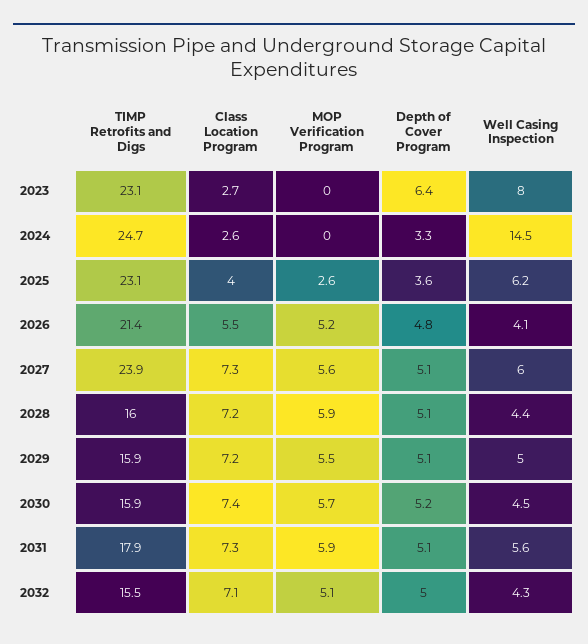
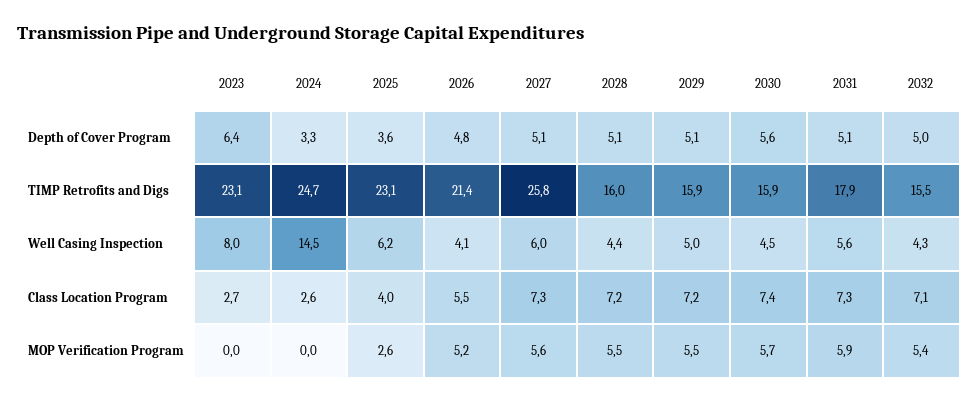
  {
    "TIMP Retrofits and Digs": {
      "2023": 23.1,
      "2024": 24.7,
      "2025": 23.1,
      "2026": 21.4,
-     "2027": 23.9,
+     "2027": 25.8,
      "2028": 16,
      "2029": 15.9,
      "2030": 15.9,
      "2031": 17.9,
      "2032": 15.5
    },
    "Class Location Program": {
      "2023": 2.7,
      "2024": 2.6,
      "2025": 4,
      "2026": 5.5,
      "2027": 7.3,
      "2028": 7.2,
      "2029": 7.2,
      "2030": 7.4,
      "2031": 7.3,
      "2032": 7.1
    },
    "MOP Verification Program": {
      "2023": 0,
      "2024": 0,
      "2025": 2.6,
      "2026": 5.2,
      "2027": 5.6,
-     "2028": 5.9,
+     "2028": 5.5,
      "2029": 5.5,
      "2030": 5.7,
      "2031": 5.9,
-     "2032": 5.1
+     "2032": 5.4
    },
    "Depth of Cover Program": {
      "2023": 6.4,
      "2024": 3.3,
      "2025": 3.6,
      "2026": 4.8,
      "2027": 5.1,
      "2028": 5.1,
      "2029": 5.1,
-     "2030": 5.2,
+     "2030": 5.6,
      "2031": 5.1,
      "2032": 5
    },
    "Well Casing Inspection": {
      "2023": 8,
      "2024": 14.5,
      "2025": 6.2,
      "2026": 4.1,
      "2027": 6,
      "2028": 4.4,
      "2029": 5,
      "2030": 4.5,
      "2031": 5.6,
      "2032": 4.3
    }
  }

